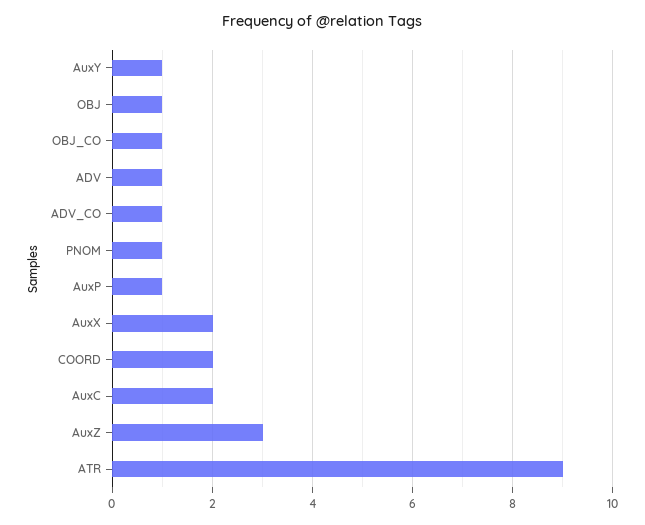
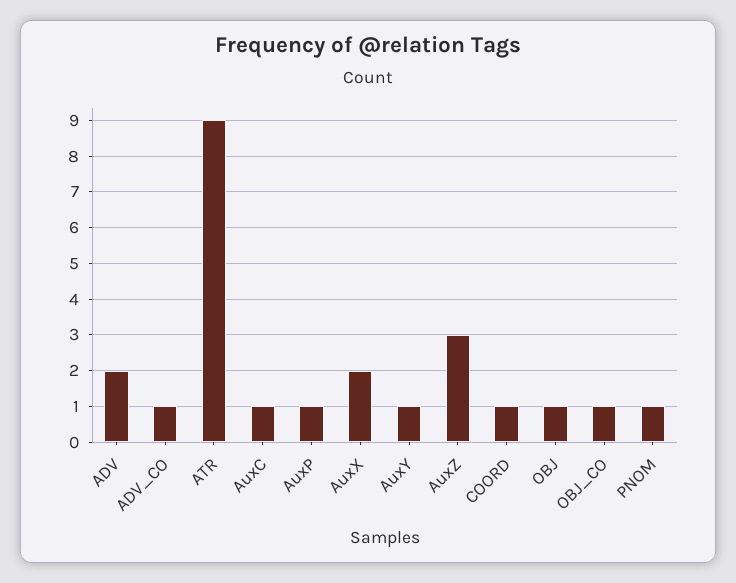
  {
    "AuxY": 1,
    "OBJ": 1,
    "OBJ_CO": 1,
-   "ADV": 1,
+   "ADV": 2,
    "ADV_CO": 1,
    "PNOM": 1,
    "AuxP": 1,
    "AuxX": 2,
-   "COORD": 2,
+   "COORD": 1,
-   "AuxC": 2,
+   "AuxC": 1,
    "AuxZ": 3,
    "ATR": 9
  }

